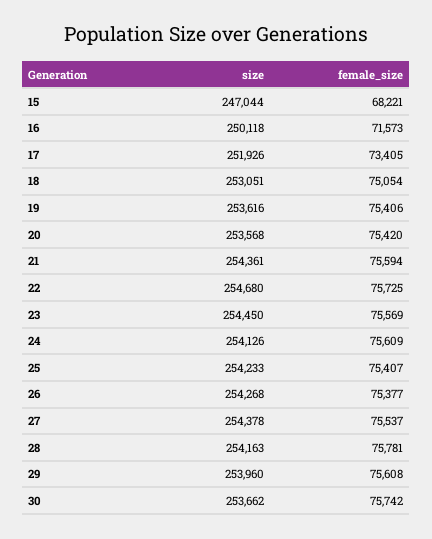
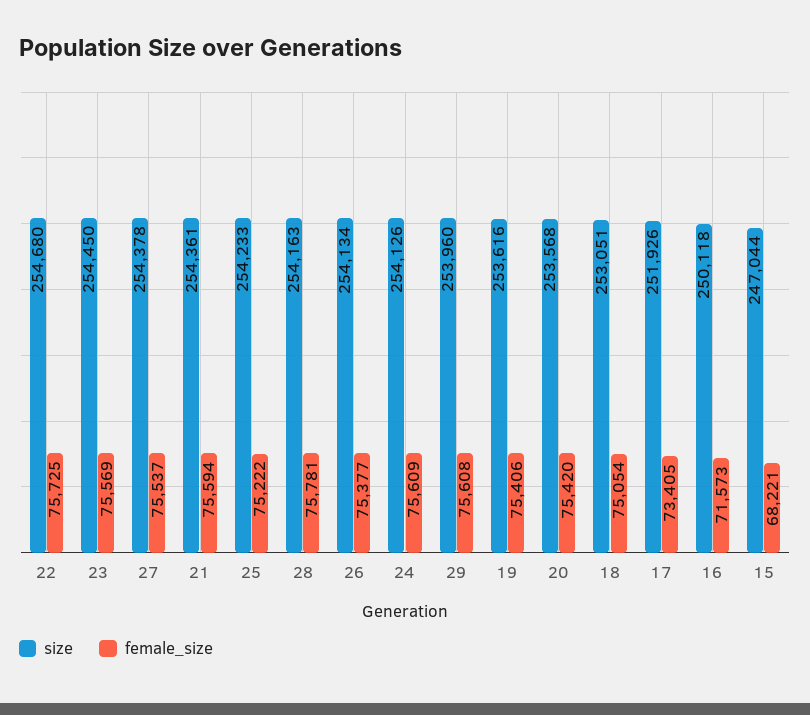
  {
    "size": {
      "15": 247044,
      "16": 250118,
      "17": 251926,
      "18": 253051,
      "19": 253616,
      "20": 253568,
      "21": 254361,
      "22": 254680,
      "23": 254450,
      "24": 254126,
      "25": 254233,
-     "26": 254268,
+     "26": 254134,
      "27": 254378,
      "28": 254163,
-     "29": 253960,
+     "29": 253960
-     "30": 253662
    },
    "female_size": {
      "15": 68221,
      "16": 71573,
      "17": 73405,
      "18": 75054,
      "19": 75406,
      "20": 75420,
      "21": 75594,
      "22": 75725,
      "23": 75569,
      "24": 75609,
-     "25": 75407,
+     "25": 75222,
      "26": 75377,
      "27": 75537,
      "28": 75781,
-     "29": 75608,
+     "29": 75608
-     "30": 75742
    }
  }

